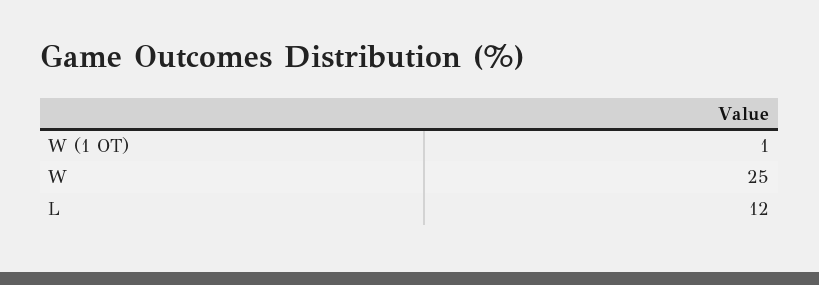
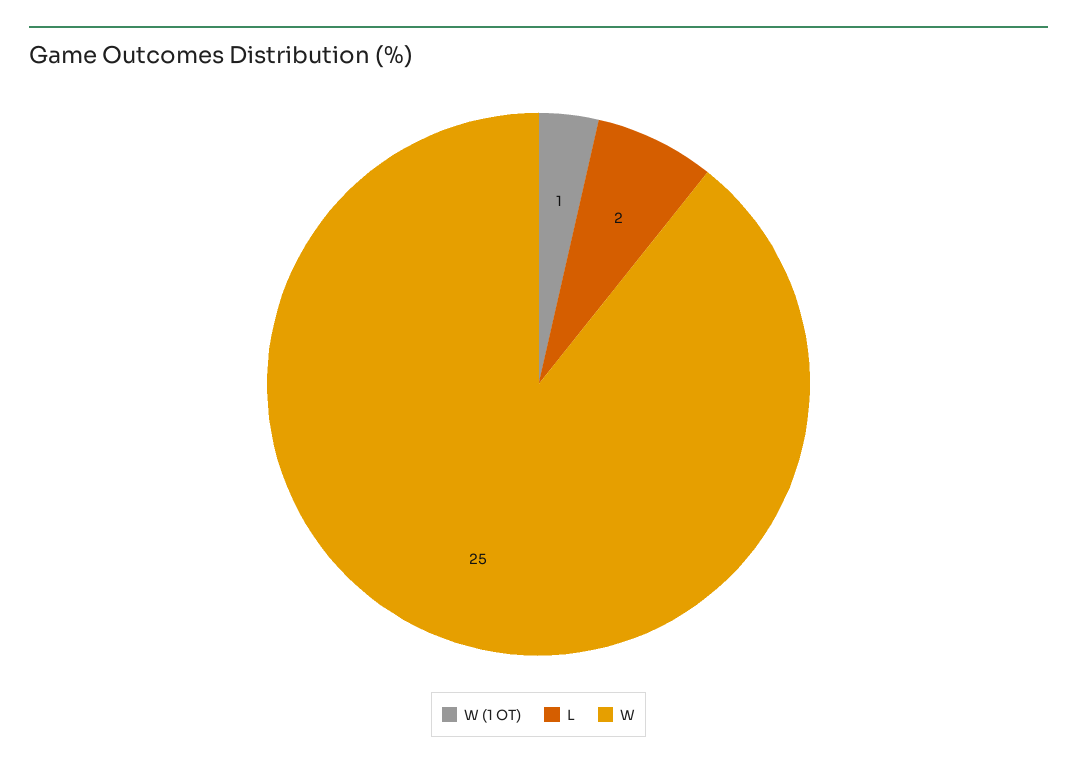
  {
    "W (1 OT)": 1,
    "W": 25,
-   "L": 12
+   "L": 2
  }

